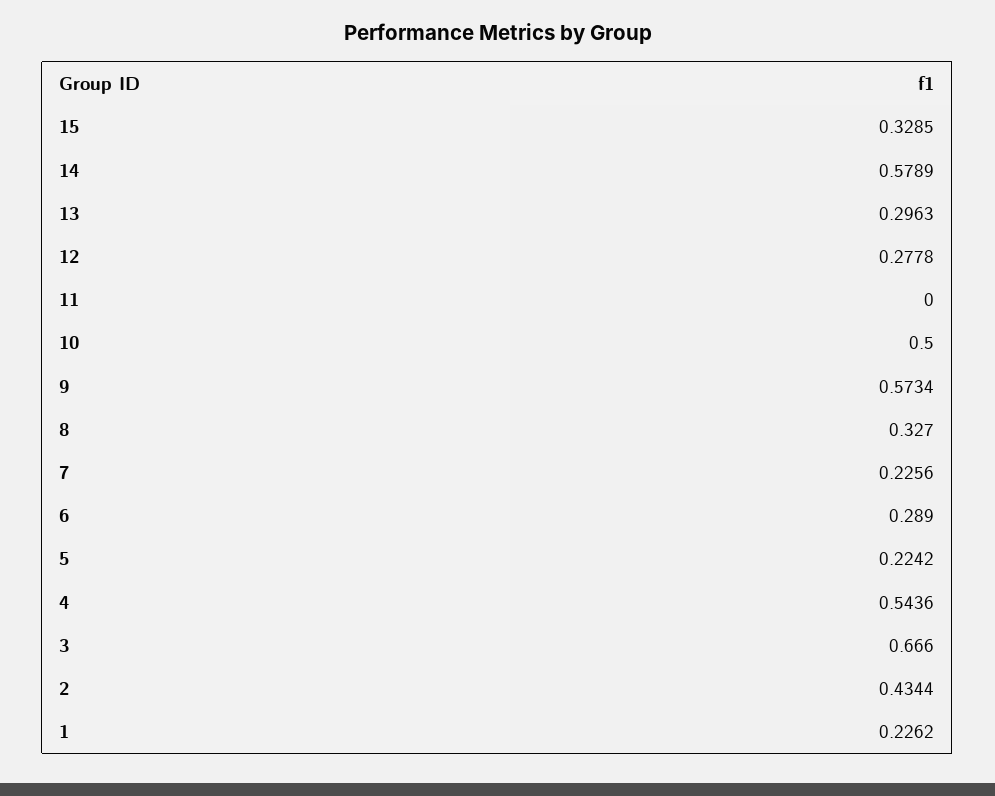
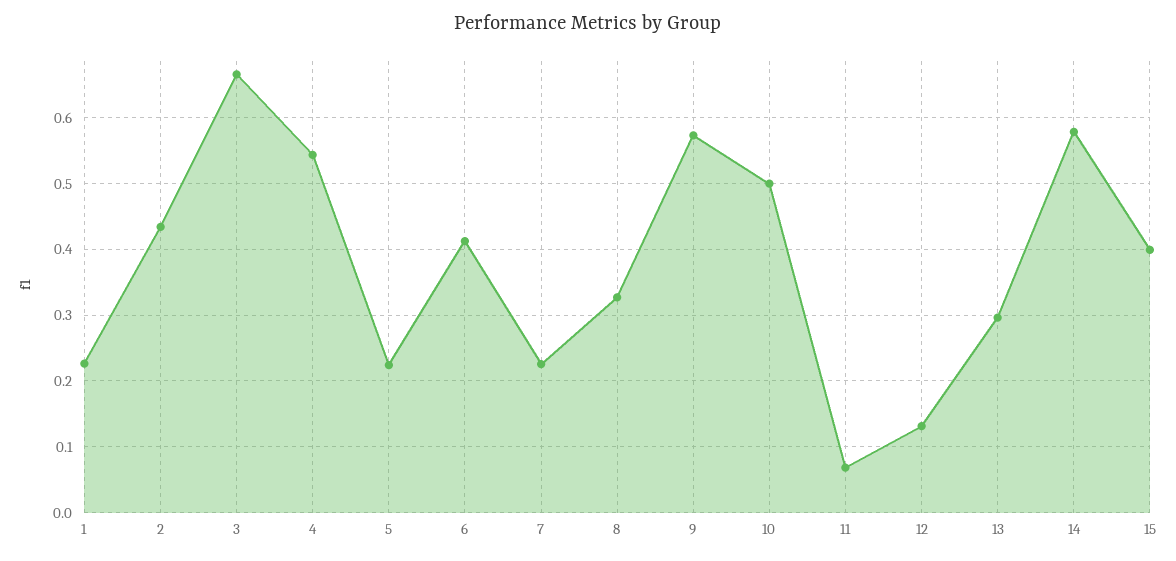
  {
-   "15": 0.3285,
+   "15": 0.4,
    "14": 0.5789,
    "13": 0.2963,
-   "12": 0.2778,
+   "12": 0.13,
-   "11": 0,
+   "11": 0.07,
    "10": 0.5,
    "9": 0.5734,
    "8": 0.327,
    "7": 0.2256,
-   "6": 0.289,
+   "6": 0.41,
    "5": 0.2242,
    "4": 0.5436,
    "3": 0.666,
    "2": 0.4344,
    "1": 0.2262
  }

